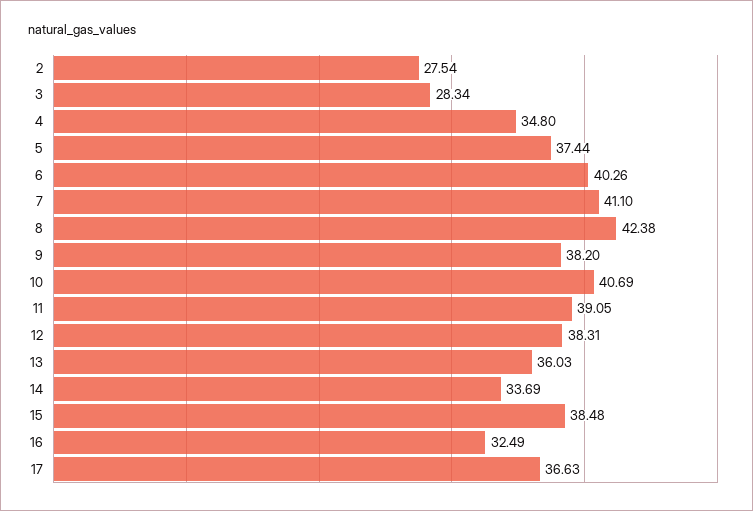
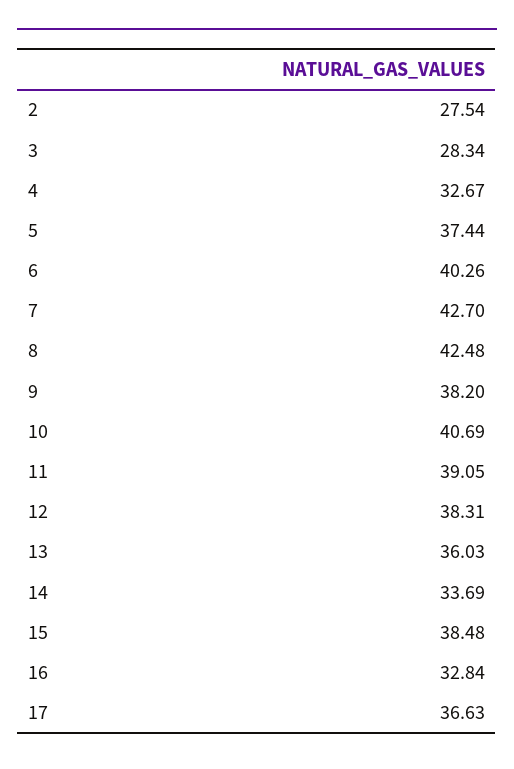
  {
    "2": 27.54,
    "3": 28.34,
-   "4": 34.8,
+   "4": 32.67,
    "5": 37.44,
    "6": 40.26,
-   "7": 41.1,
+   "7": 42.7,
-   "8": 42.38,
+   "8": 42.48,
    "9": 38.2,
    "10": 40.69,
    "11": 39.05,
    "12": 38.31,
    "13": 36.03,
    "14": 33.69,
    "15": 38.48,
-   "16": 32.49,
+   "16": 32.84,
    "17": 36.63
  }

